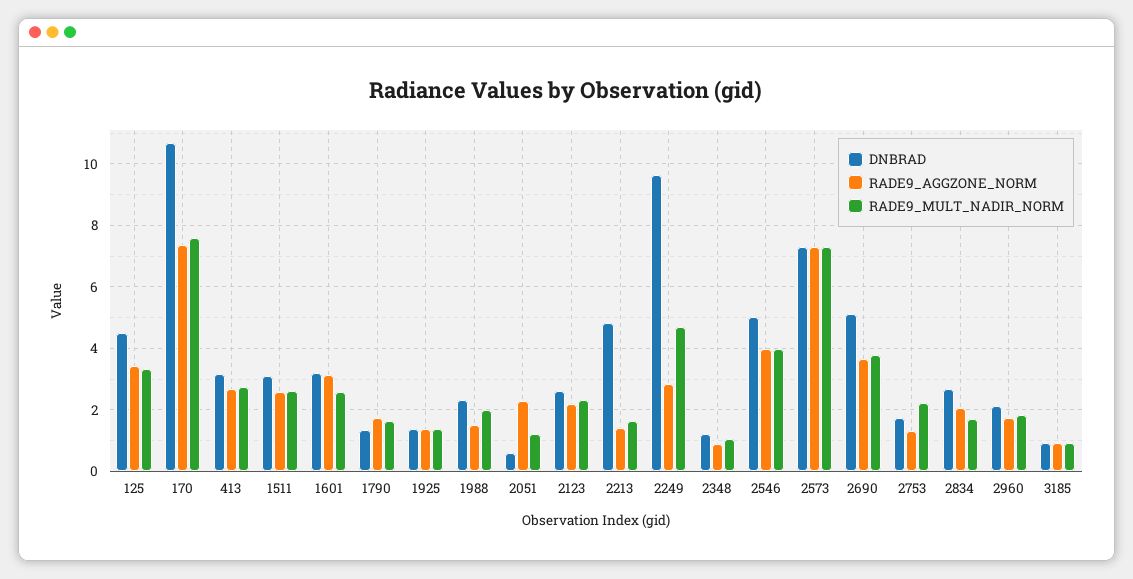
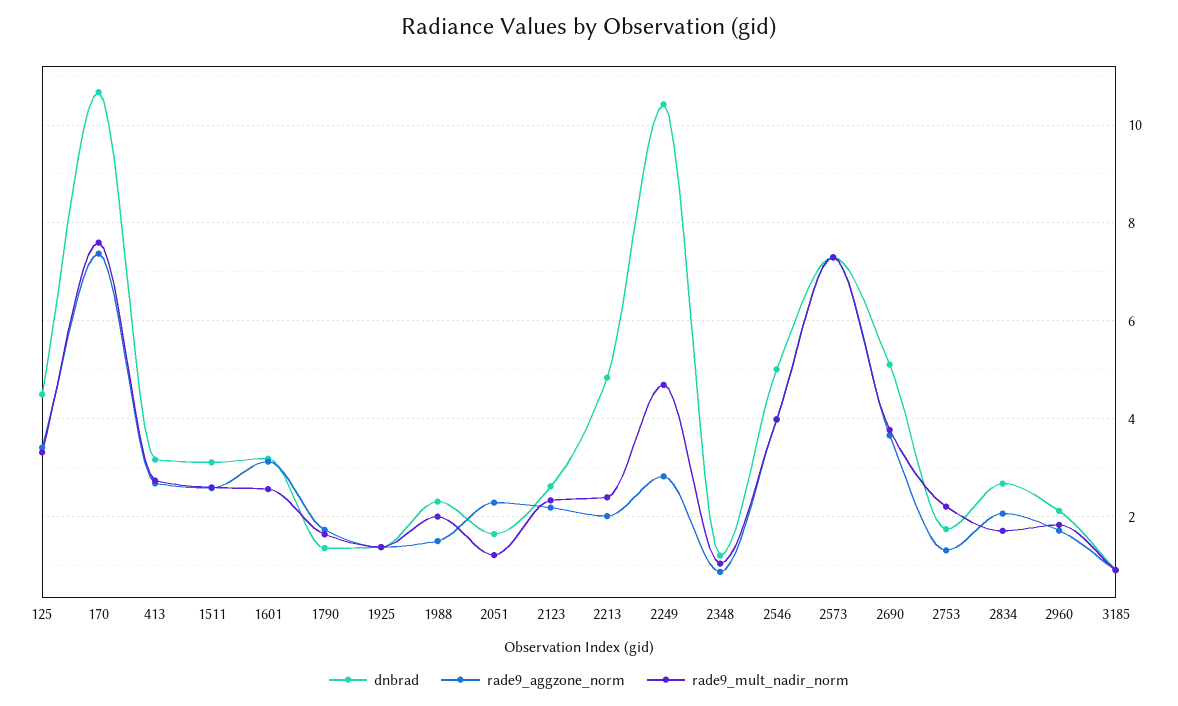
  {
    "DNBRAD": {
      "125": 4.6,
      "170": 10.6,
      "413": 3.2,
      "1511": 3.2,
      "1601": 3.2,
      "1790": 1.4,
      "1925": 1.4,
      "1988": 2.4,
-     "2051": 0.6,
+     "2051": 1.6,
      "2123": 2.6,
      "2213": 4.8,
-     "2249": 9.6,
+     "2249": 10.4,
      "2348": 1.2,
      "2546": 5,
      "2573": 7.4,
      "2690": 5.2,
      "2753": 1.8,
      "2834": 2.6,
      "2960": 2.2,
      "3185": 1
    },
    "RADE9_AGGZONE_NORM": {
      "125": 3.4,
      "170": 7.4,
      "413": 2.6,
      "1511": 2.6,
      "1601": 3.2,
      "1790": 1.8,
      "1925": 1.4,
      "1988": 1.6,
      "2051": 2.2,
      "2123": 2.2,
-     "2213": 1.4,
+     "2213": 2,
      "2249": 2.8,
      "2348": 0.8,
      "2546": 4,
      "2573": 7.2,
      "2690": 3.6,
      "2753": 1.4,
      "2834": 2,
      "2960": 1.8,
      "3185": 1
    },
    "RADE9_MULT_NADIR_NORM": {
      "125": 3.4,
      "170": 7.6,
      "413": 2.8,
      "1511": 2.6,
      "1601": 2.6,
      "1790": 1.6,
      "1925": 1.4,
      "1988": 2,
      "2051": 1.2,
      "2123": 2.4,
-     "2213": 1.6,
+     "2213": 2.4,
      "2249": 4.6,
      "2348": 1,
      "2546": 4,
      "2573": 7.2,
      "2690": 3.8,
      "2753": 2.2,
      "2834": 1.8,
      "2960": 1.8,
      "3185": 1
    }
  }

